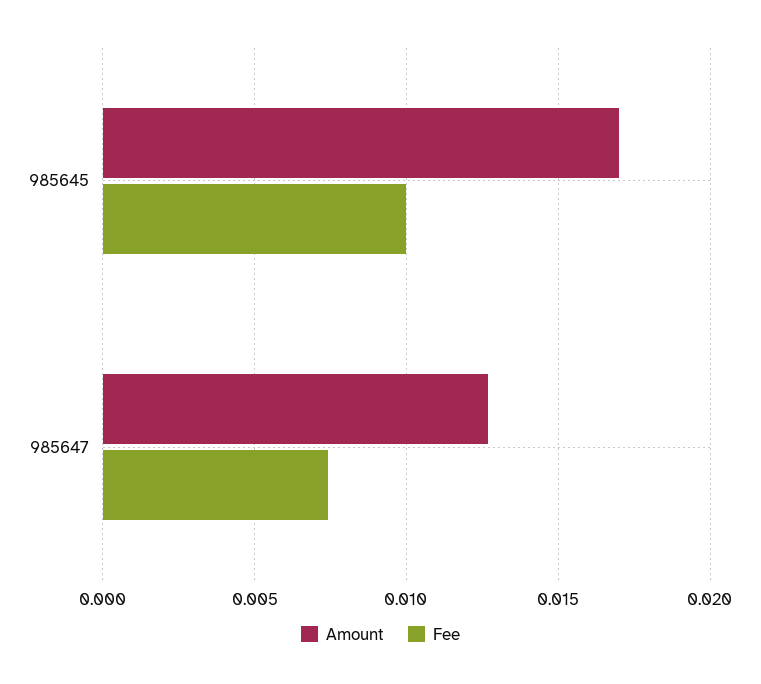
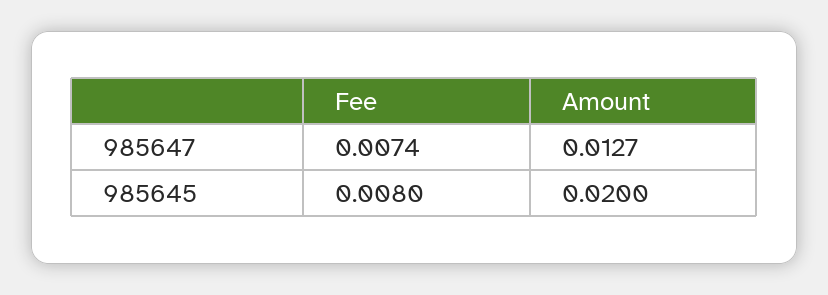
  {
    "Amount": {
-     "985645": 0.017,
+     "985645": 0.02,
      "985647": 0.0127
    },
    "Fee": {
-     "985645": 0.01,
+     "985645": 0.008,
      "985647": 0.0074
    }
  }

